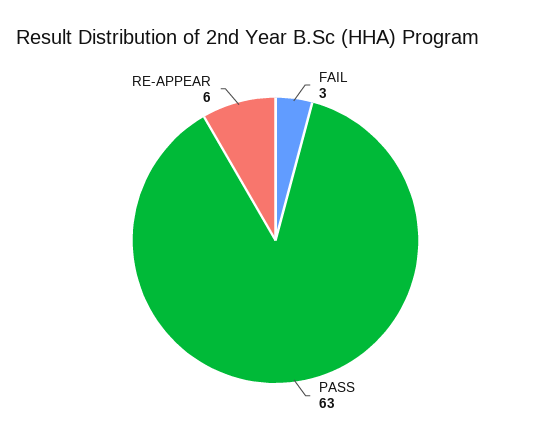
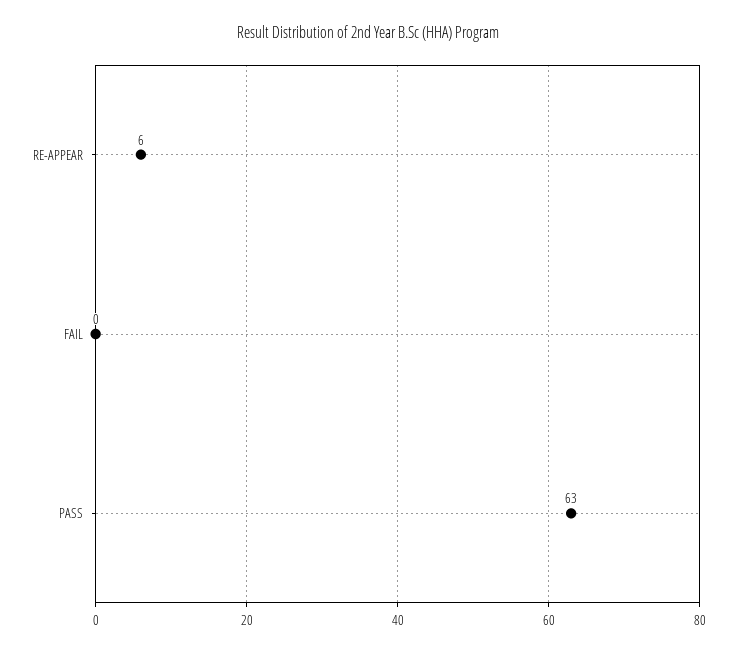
  {
-   "FAIL": 3,
+   "FAIL": 0,
    "PASS": 63,
    "RE-APPEAR": 6
  }

